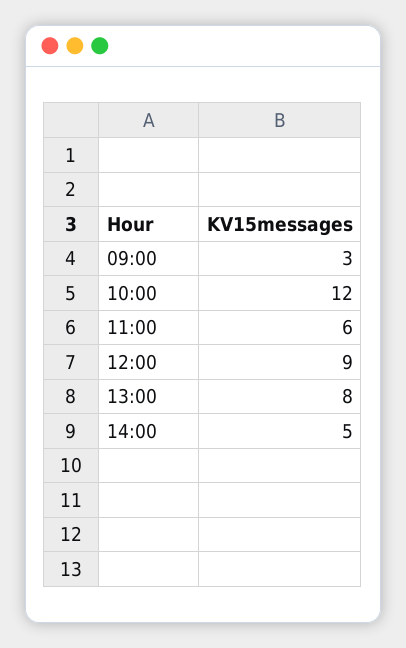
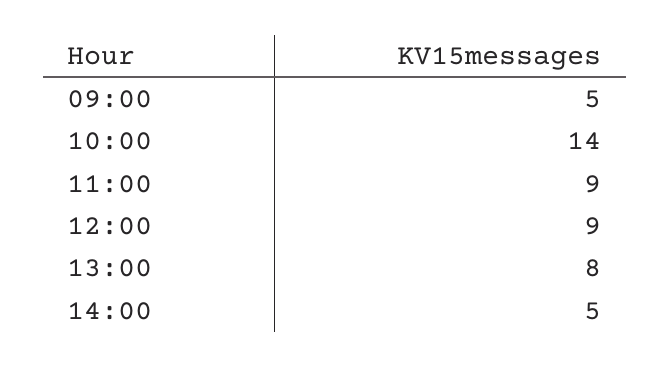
  {
-   "09:00": 3,
+   "09:00": 5,
-   "10:00": 12,
+   "10:00": 14,
-   "11:00": 6,
+   "11:00": 9,
    "12:00": 9,
    "13:00": 8,
    "14:00": 5
  }

